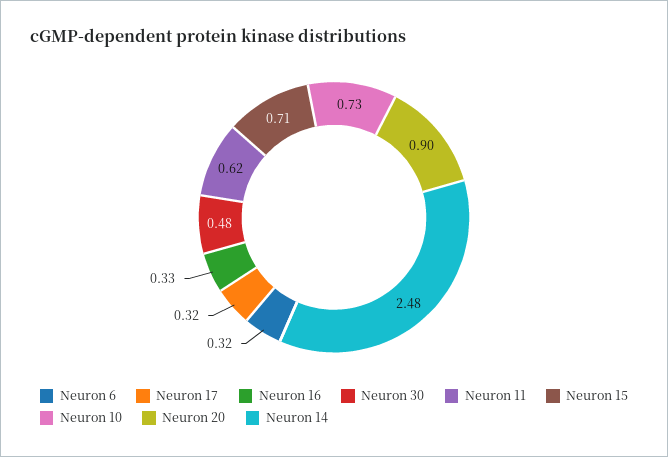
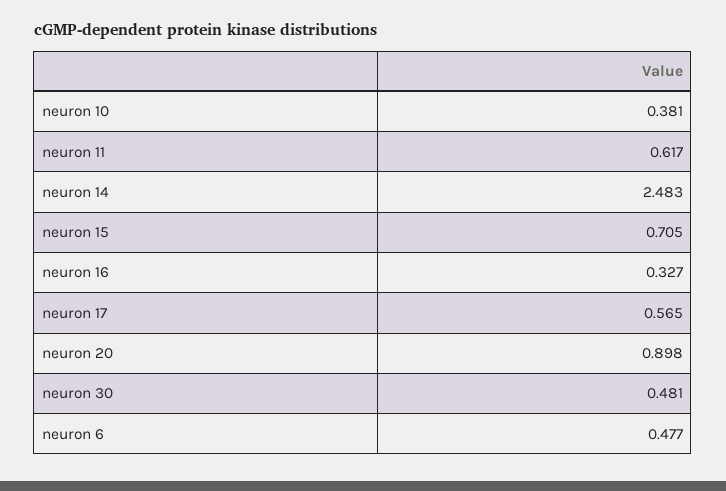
  {
-   "Neuron 6": 0.32,
+   "Neuron 6": 0.477,
-   "Neuron 17": 0.32,
+   "Neuron 17": 0.565,
    "Neuron 16": 0.327,
    "Neuron 30": 0.481,
    "Neuron 11": 0.617,
    "Neuron 15": 0.705,
-   "Neuron 10": 0.73,
+   "Neuron 10": 0.381,
    "Neuron 20": 0.898,
    "Neuron 14": 2.483
  }

